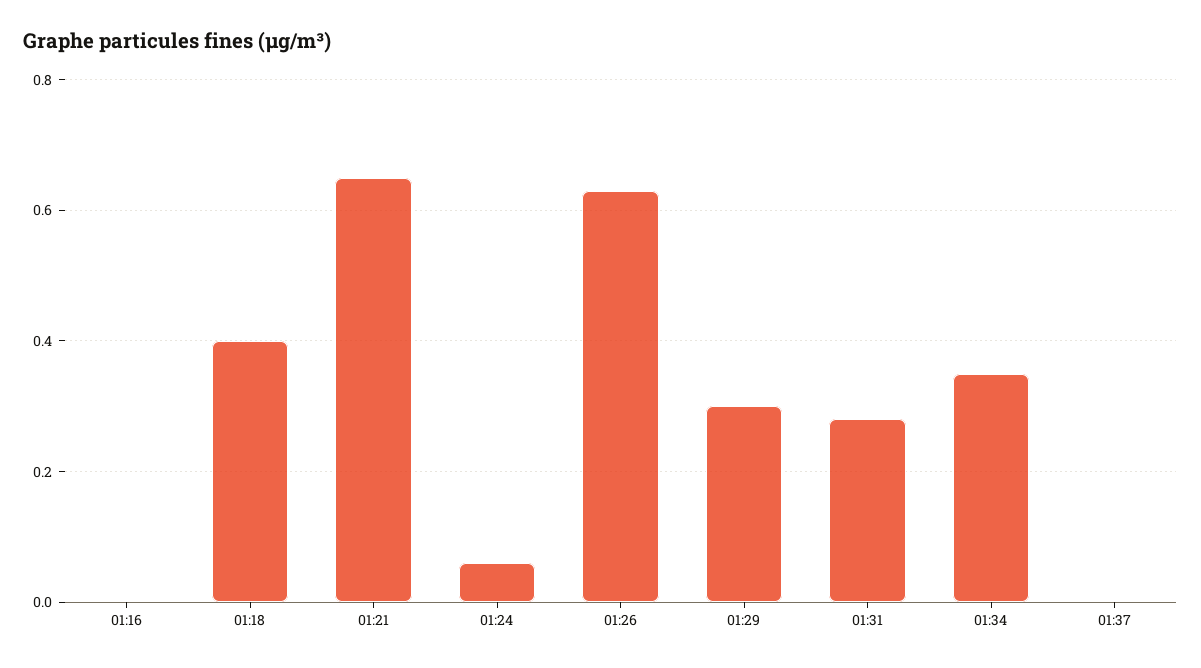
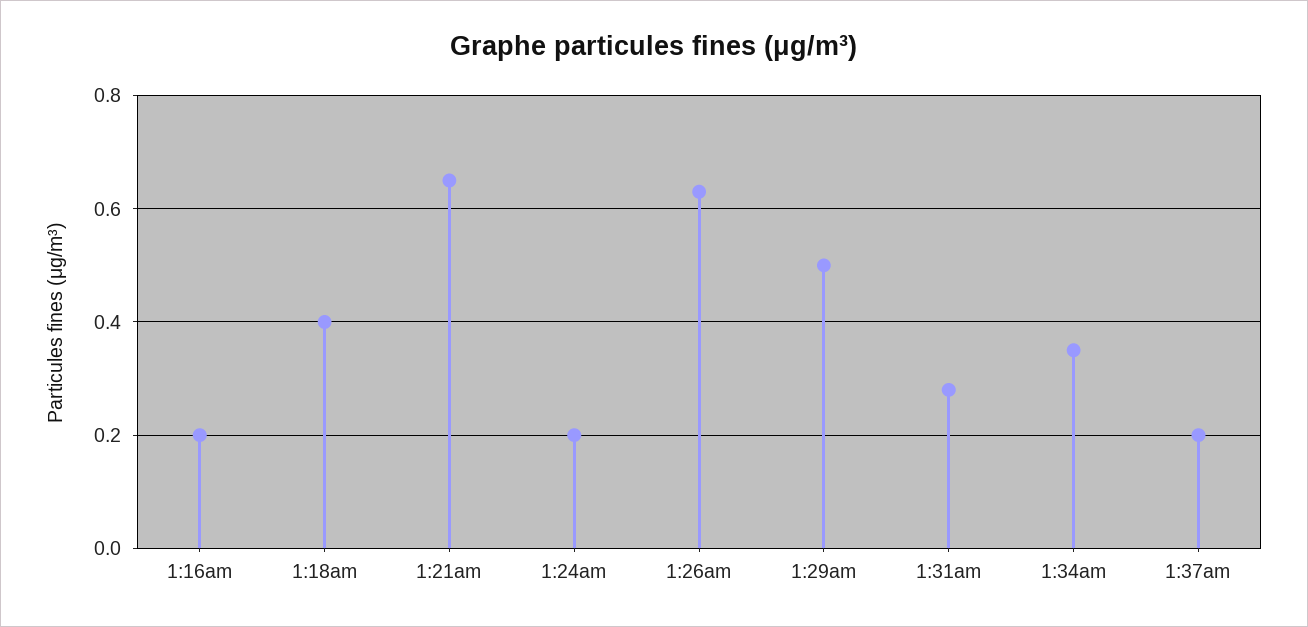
  {
-   "01:16": 0,
+   "01:16": 0.2,
    "01:18": 0.4,
    "01:21": 0.65,
-   "01:24": 0.05,
+   "01:24": 0.2,
    "01:26": 0.65,
-   "01:29": 0.3,
+   "01:29": 0.5,
    "01:31": 0.3,
    "01:34": 0.35,
-   "01:37": 0
+   "01:37": 0.2
  }

